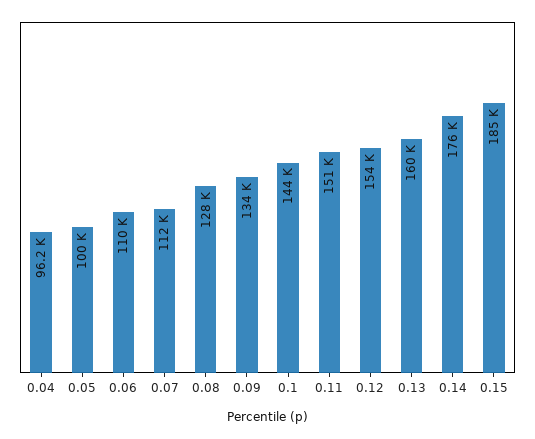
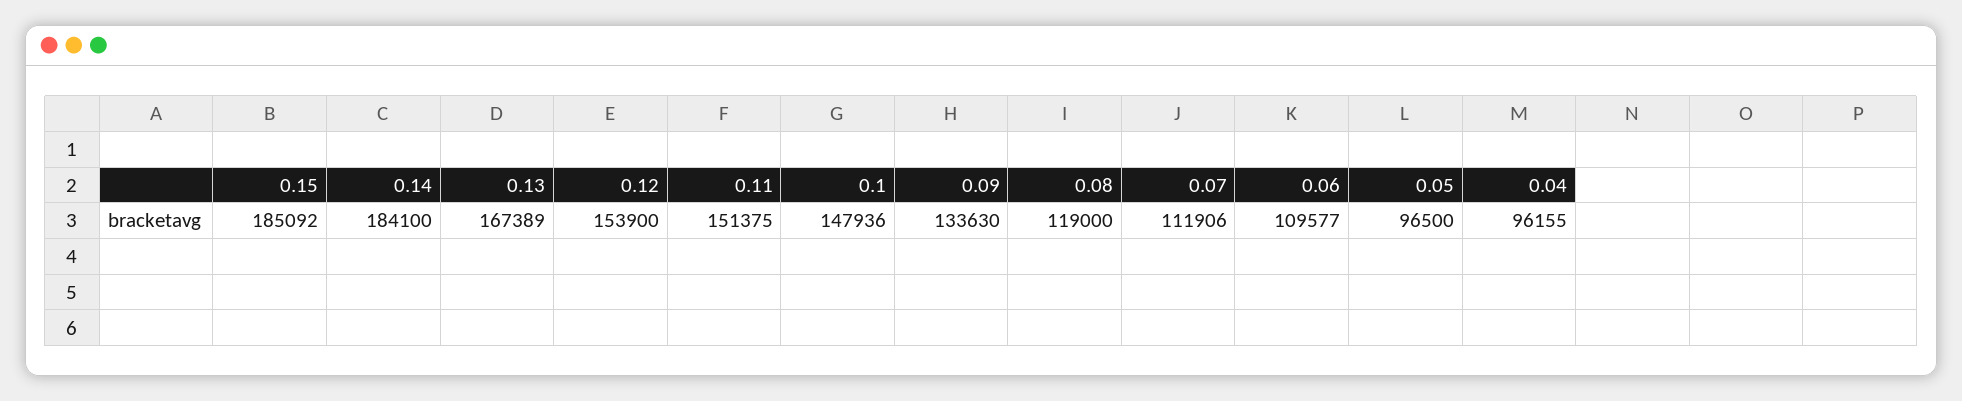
  {
    "0.04": 96155,
-   "0.05": 100000,
+   "0.05": 96500,
    "0.06": 109577,
    "0.07": 111906,
-   "0.08": 128000,
+   "0.08": 119000,
    "0.09": 133630,
-   "0.1": 144000,
+   "0.1": 147936,
    "0.11": 151375,
    "0.12": 153900,
-   "0.13": 160000,
+   "0.13": 167389,
-   "0.14": 176000,
+   "0.14": 184100,
    "0.15": 185092
  }

